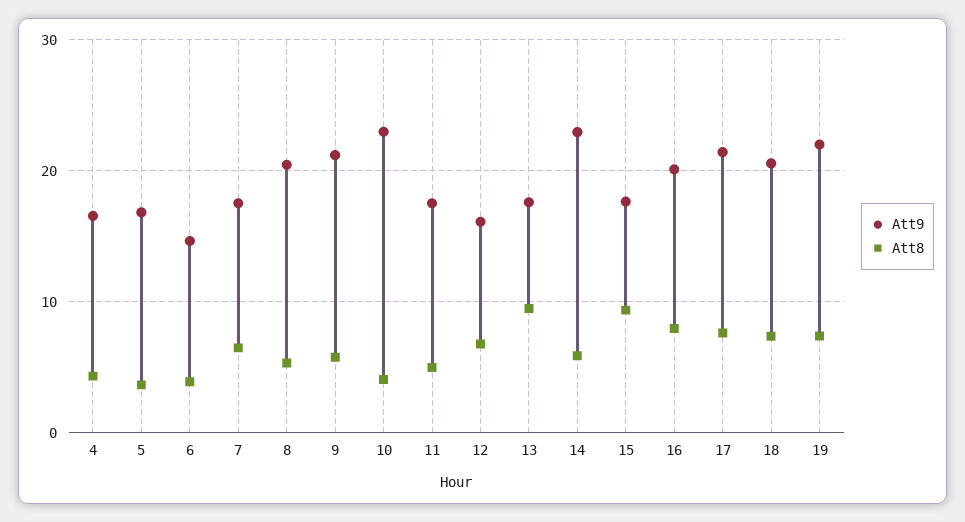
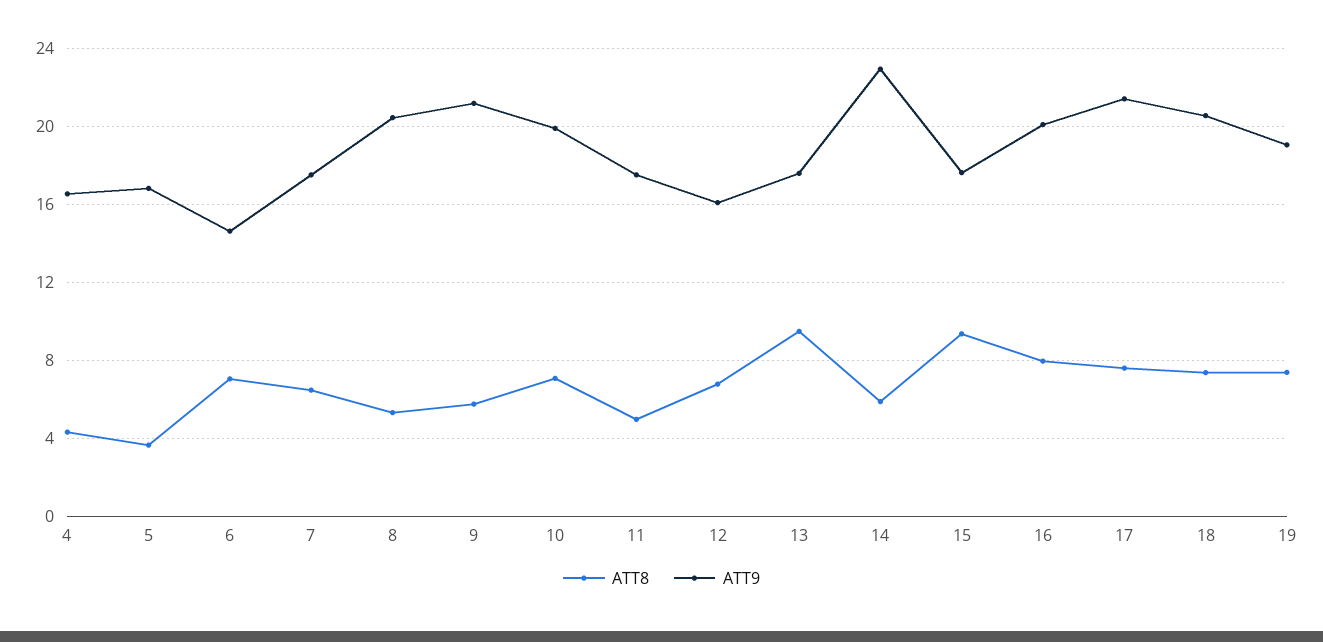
  {
    "Att9": {
      "4": 16.5,
      "5": 17,
      "6": 14.5,
      "7": 17.5,
      "8": 20.5,
      "9": 21,
-     "10": 23,
+     "10": 20,
      "11": 17.5,
      "12": 16,
      "13": 17.5,
      "14": 23,
      "15": 17.5,
      "16": 20,
      "17": 21.5,
      "18": 20.5,
-     "19": 22
+     "19": 19
    },
    "Att8": {
      "4": 4.5,
      "5": 3.5,
-     "6": 4,
+     "6": 7,
      "7": 6.5,
      "8": 5.5,
      "9": 6,
-     "10": 4,
+     "10": 7,
      "11": 5,
      "12": 7,
      "13": 9.5,
      "14": 6,
      "15": 9.5,
      "16": 8,
      "17": 7.5,
      "18": 7.5,
      "19": 7.5
    }
  }

